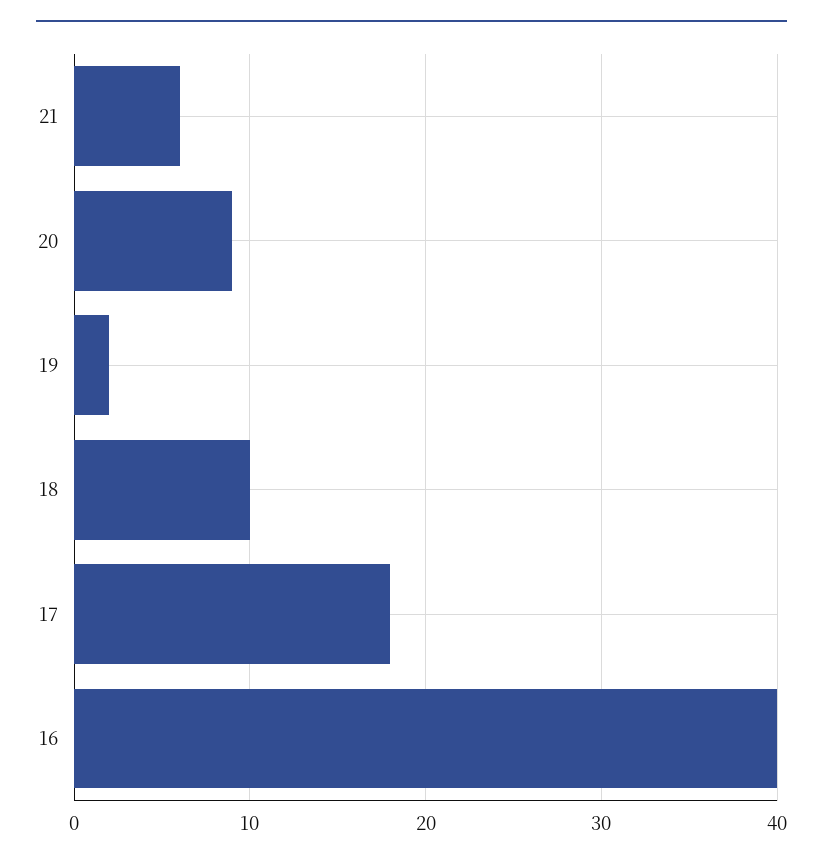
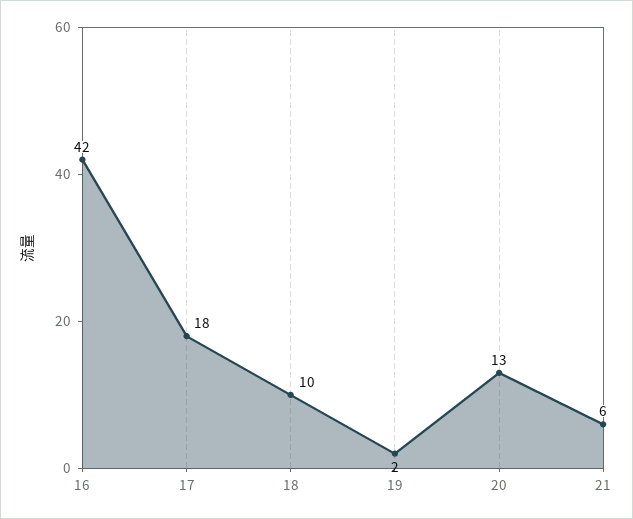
  {
    "21": 6,
-   "20": 9,
+   "20": 13,
    "19": 2,
    "18": 10,
    "17": 18,
-   "16": 40
+   "16": 42
  }

